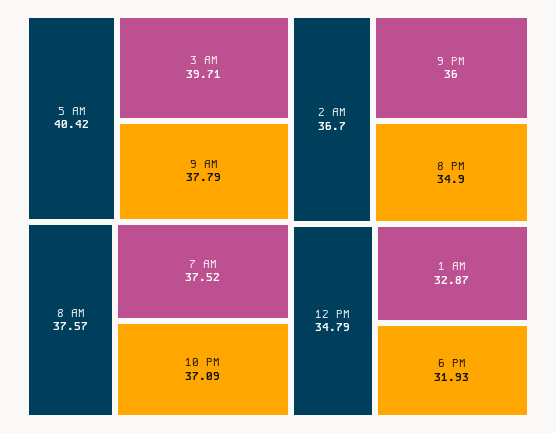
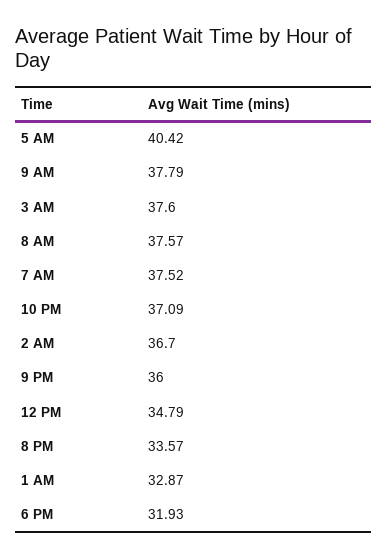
  {
    "5 AM": 40.42,
-   "3 AM": 39.71,
+   "3 AM": 37.6,
    "9 AM": 37.79,
    "8 AM": 37.57,
    "7 AM": 37.52,
    "10 PM": 37.09,
    "2 AM": 36.7,
    "9 PM": 36,
-   "8 PM": 34.9,
+   "8 PM": 33.57,
    "12 PM": 34.79,
    "1 AM": 32.87,
    "6 PM": 31.93
  }

